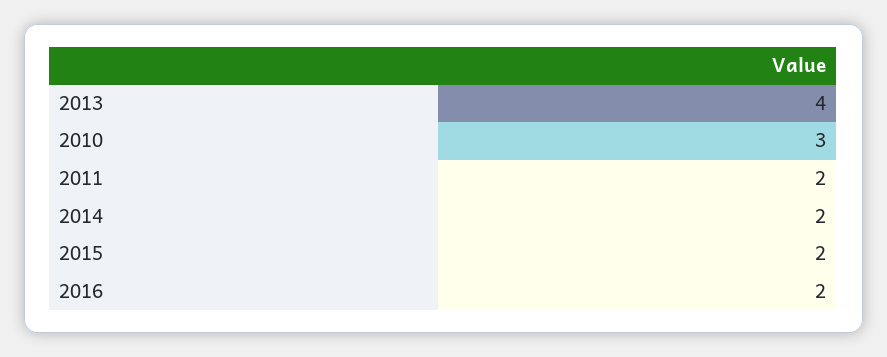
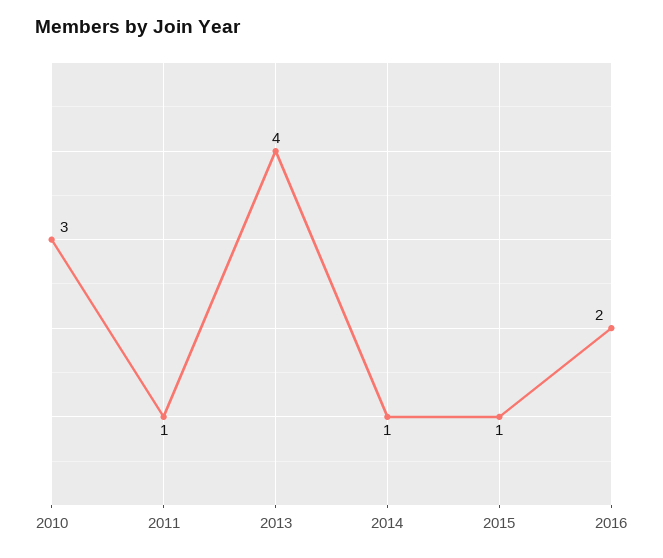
  {
    "2013": 4,
    "2010": 3,
-   "2011": 2,
+   "2011": 1,
-   "2014": 2,
+   "2014": 1,
-   "2015": 2,
+   "2015": 1,
    "2016": 2
  }

